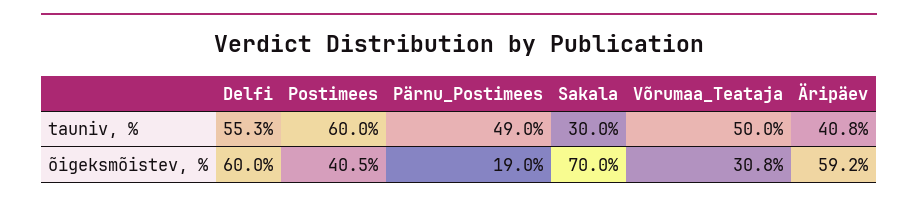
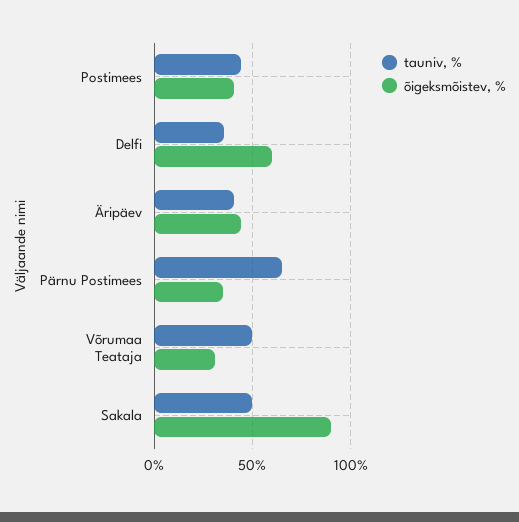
  {
    "tauniv, %": {
-     "Delfi": 55.3,
+     "Delfi": 35,
-     "Postimees": 60,
+     "Postimees": 45,
-     "Pärnu_Postimees": 49,
+     "Pärnu_Postimees": 65,
-     "Sakala": 30,
+     "Sakala": 50,
      "Võrumaa_Teataja": 50,
      "Äripäev": 40.8
    },
    "õigeksmõistev, %": {
      "Delfi": 60,
      "Postimees": 40.5,
-     "Pärnu_Postimees": 19,
+     "Pärnu_Postimees": 35,
-     "Sakala": 70,
+     "Sakala": 90,
      "Võrumaa_Teataja": 30.8,
-     "Äripäev": 59.2
+     "Äripäev": 45
    }
  }

